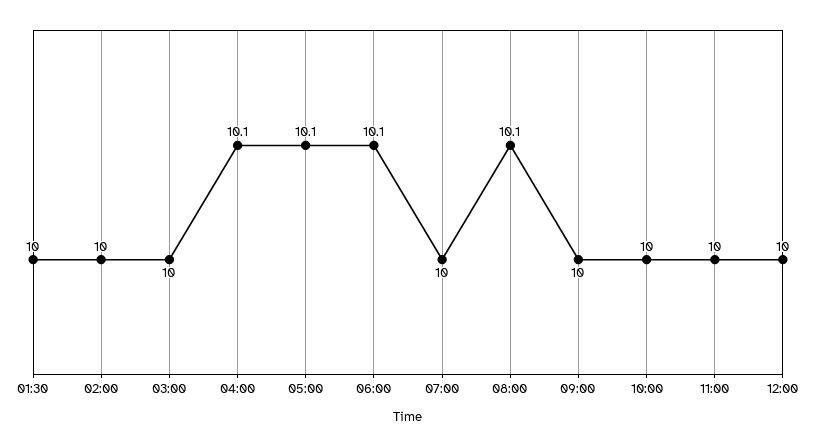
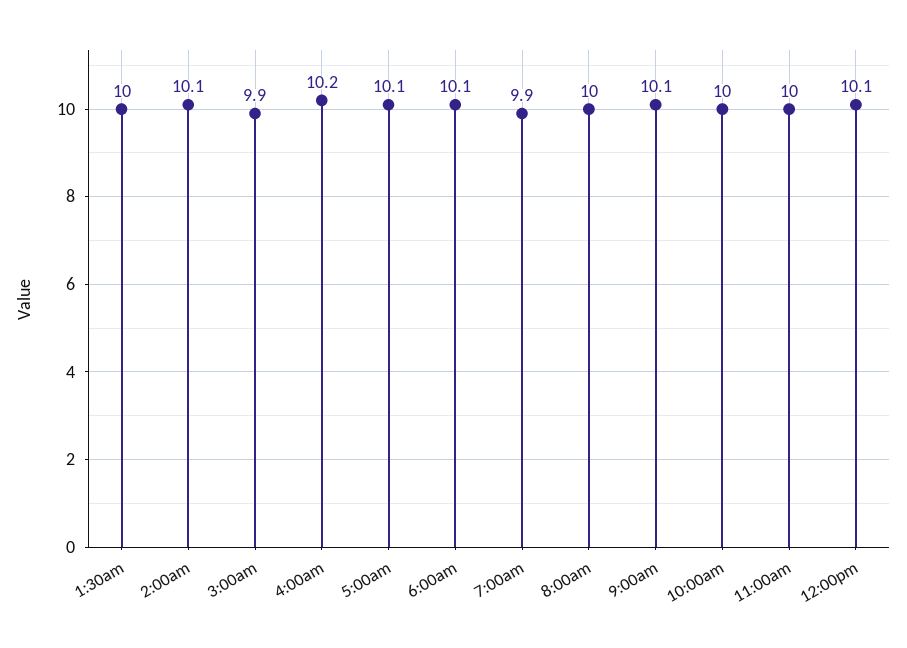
  {
    "01:30": 10,
-   "02:00": 10,
+   "02:00": 10.1,
-   "03:00": 10,
+   "03:00": 9.9,
-   "04:00": 10.1,
+   "04:00": 10.2,
    "05:00": 10.1,
    "06:00": 10.1,
-   "07:00": 10,
+   "07:00": 9.9,
-   "08:00": 10.1,
+   "08:00": 10,
-   "09:00": 10,
+   "09:00": 10.1,
    "10:00": 10,
    "11:00": 10,
-   "12:00": 10
+   "12:00": 10.1
  }

